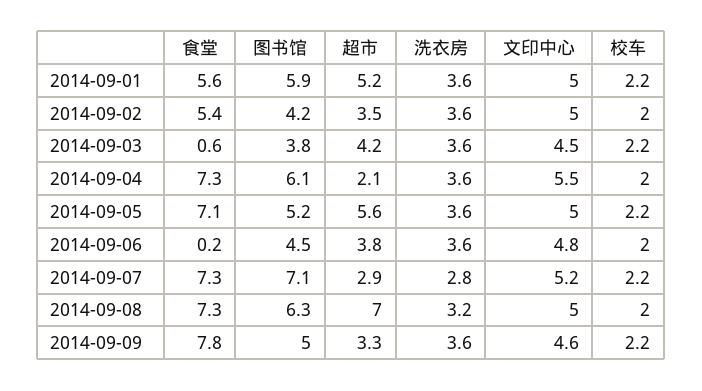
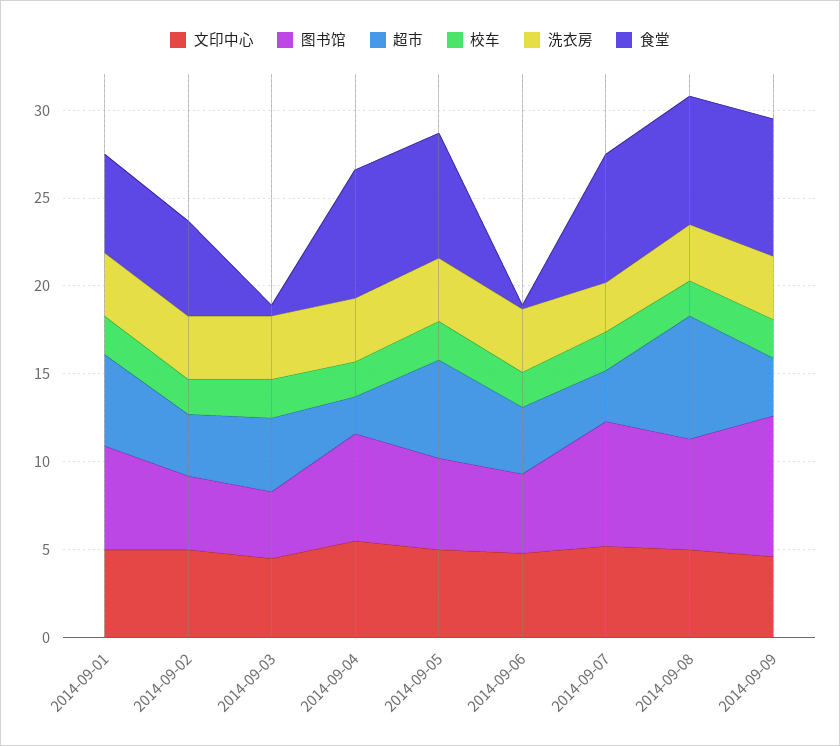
  {
    "食堂": {
      "2014-09-01": 5.6,
      "2014-09-02": 5.4,
      "2014-09-03": 0.6,
      "2014-09-04": 7.3,
      "2014-09-05": 7.1,
      "2014-09-06": 0.2,
      "2014-09-07": 7.3,
      "2014-09-08": 7.3,
      "2014-09-09": 7.8
    },
    "图书馆": {
      "2014-09-01": 5.9,
      "2014-09-02": 4.2,
      "2014-09-03": 3.8,
      "2014-09-04": 6.1,
      "2014-09-05": 5.2,
      "2014-09-06": 4.5,
      "2014-09-07": 7.1,
      "2014-09-08": 6.3,
-     "2014-09-09": 5
+     "2014-09-09": 8
    },
    "超市": {
      "2014-09-01": 5.2,
      "2014-09-02": 3.5,
      "2014-09-03": 4.2,
      "2014-09-04": 2.1,
      "2014-09-05": 5.6,
      "2014-09-06": 3.8,
      "2014-09-07": 2.9,
      "2014-09-08": 7,
      "2014-09-09": 3.3
    },
    "洗衣房": {
      "2014-09-01": 3.6,
      "2014-09-02": 3.6,
      "2014-09-03": 3.6,
      "2014-09-04": 3.6,
      "2014-09-05": 3.6,
      "2014-09-06": 3.6,
      "2014-09-07": 2.8,
      "2014-09-08": 3.2,
      "2014-09-09": 3.6
    },
    "文印中心": {
      "2014-09-01": 5,
      "2014-09-02": 5,
      "2014-09-03": 4.5,
      "2014-09-04": 5.5,
      "2014-09-05": 5,
      "2014-09-06": 4.8,
      "2014-09-07": 5.2,
      "2014-09-08": 5,
      "2014-09-09": 4.6
    },
    "校车": {
      "2014-09-01": 2.2,
      "2014-09-02": 2,
      "2014-09-03": 2.2,
      "2014-09-04": 2,
      "2014-09-05": 2.2,
      "2014-09-06": 2,
      "2014-09-07": 2.2,
      "2014-09-08": 2,
      "2014-09-09": 2.2
    }
  }

